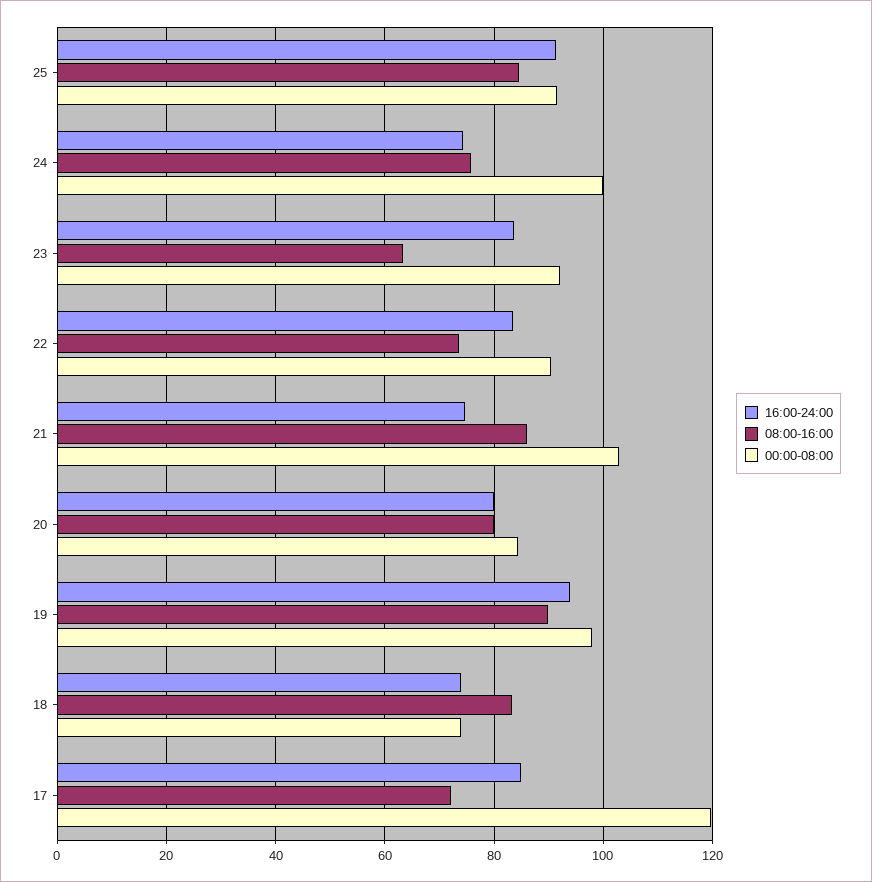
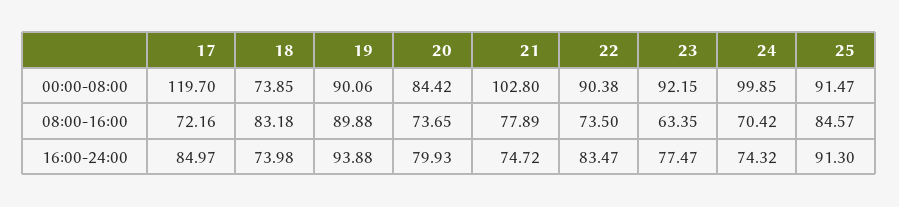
  {
    "16:00-24:00": {
      "25": 91.3,
      "24": 74.32,
-     "23": 84,
+     "23": 77.47,
      "22": 83.47,
      "21": 74.72,
      "20": 79.93,
      "19": 93.88,
      "18": 73.98,
      "17": 84.97
    },
    "08:00-16:00": {
      "25": 84.57,
-     "24": 76,
+     "24": 70.42,
      "23": 63.35,
      "22": 73.5,
-     "21": 86,
+     "21": 77.89,
-     "20": 80,
+     "20": 73.65,
      "19": 89.88,
      "18": 83.18,
      "17": 72.16
    },
    "00:00-08:00": {
      "25": 91.47,
      "24": 99.85,
      "23": 92.15,
      "22": 90.38,
      "21": 102.8,
      "20": 84.42,
-     "19": 98,
+     "19": 90.06,
      "18": 73.85,
      "17": 119.7
    }
  }

